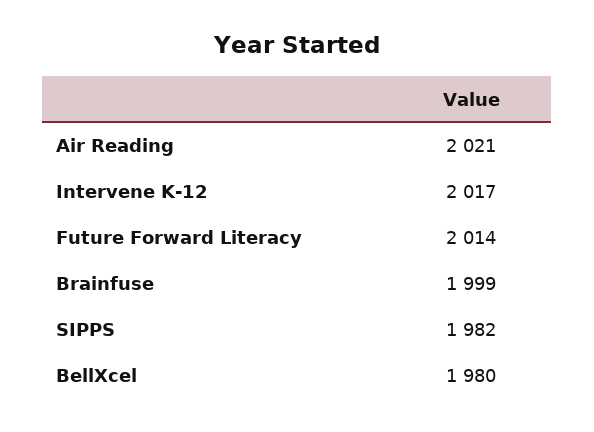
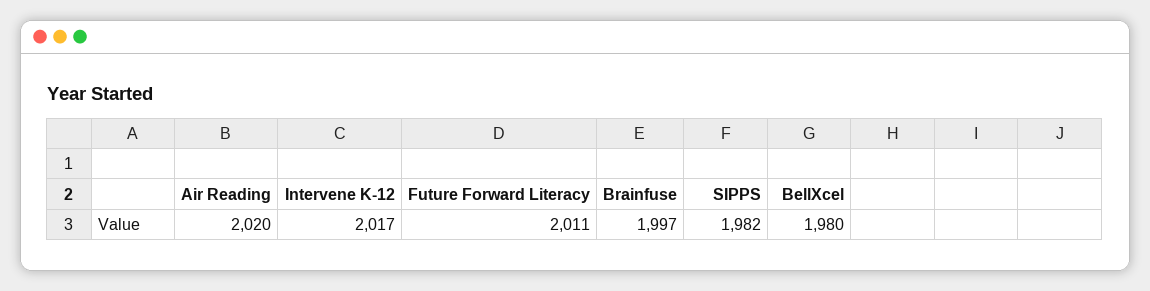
  {
-   "Air Reading": 2021,
+   "Air Reading": 2020,
    "Intervene K-12": 2017,
-   "Future Forward Literacy": 2014,
+   "Future Forward Literacy": 2011,
-   "Brainfuse": 1999,
+   "Brainfuse": 1997,
    "SIPPS": 1982,
    "BellXcel": 1980
  }

